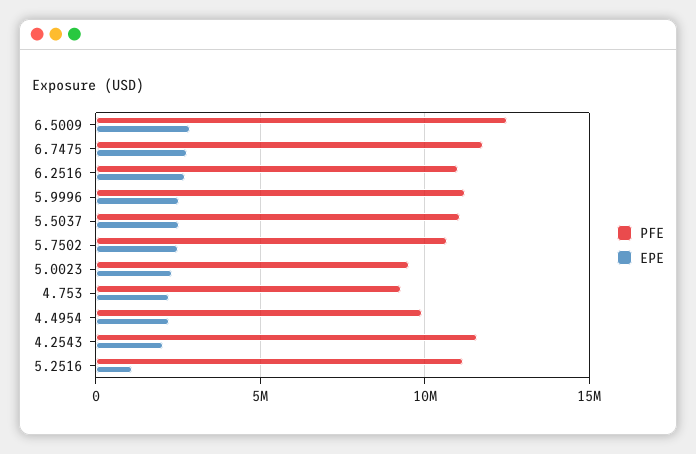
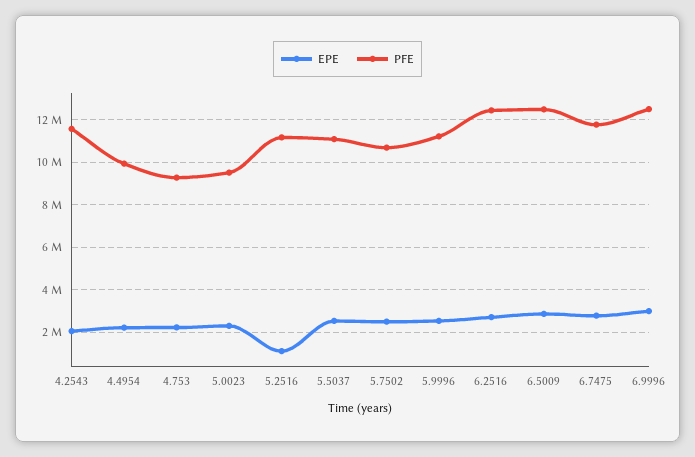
  {
    "PFE": {
      "6.5009": 12500000,
      "6.7475": 12000000,
-     "6.2516": 11000000,
+     "6.2516": 12500000,
      "5.9996": 11000000,
      "5.5037": 11000000,
      "5.7502": 10500000,
      "5.0023": 9500000,
      "4.753": 9500000,
      "4.4954": 10000000,
      "4.2543": 11500000,
-     "5.2516": 11000000
+     "5.2516": 11000000,
+     "6.9996": 12500000
    },
    "EPE": {
      "6.5009": 3000000,
      "6.7475": 3000000,
      "6.2516": 2500000,
      "5.9996": 2500000,
      "5.5037": 2500000,
      "5.7502": 2500000,
      "5.0023": 2500000,
      "4.753": 2000000,
      "4.4954": 2000000,
      "4.2543": 2000000,
-     "5.2516": 1000000
+     "5.2516": 1000000,
+     "6.9996": 3000000
    }
  }

